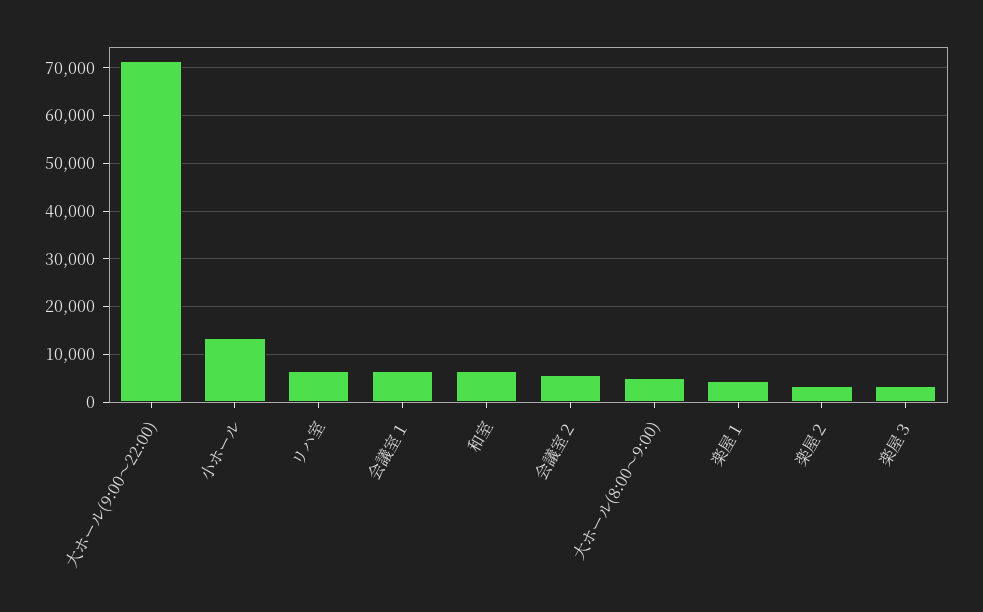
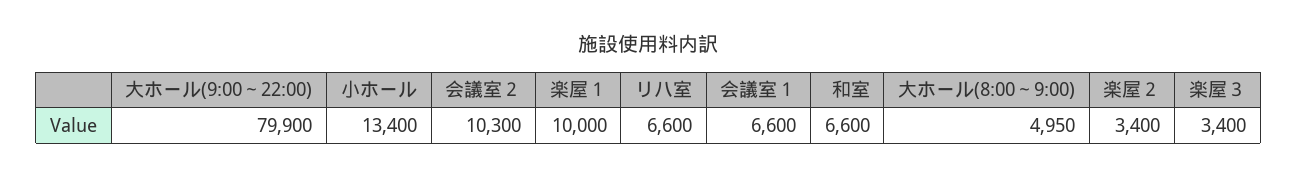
  {
-   "大ホール(9:00～22:00)": 72000,
+   "大ホール(9:00～22:00)": 79900,
    "小ホール": 13400,
    "リハ室": 6600,
    "会議室１": 6600,
    "和室": 6600,
-   "会議室２": 6000,
+   "会議室２": 10300,
    "大ホール(8:00～9:00)": 4950,
-   "楽屋１": 4000,
+   "楽屋１": 10000,
    "楽屋２": 3400,
    "楽屋３": 3400
  }

